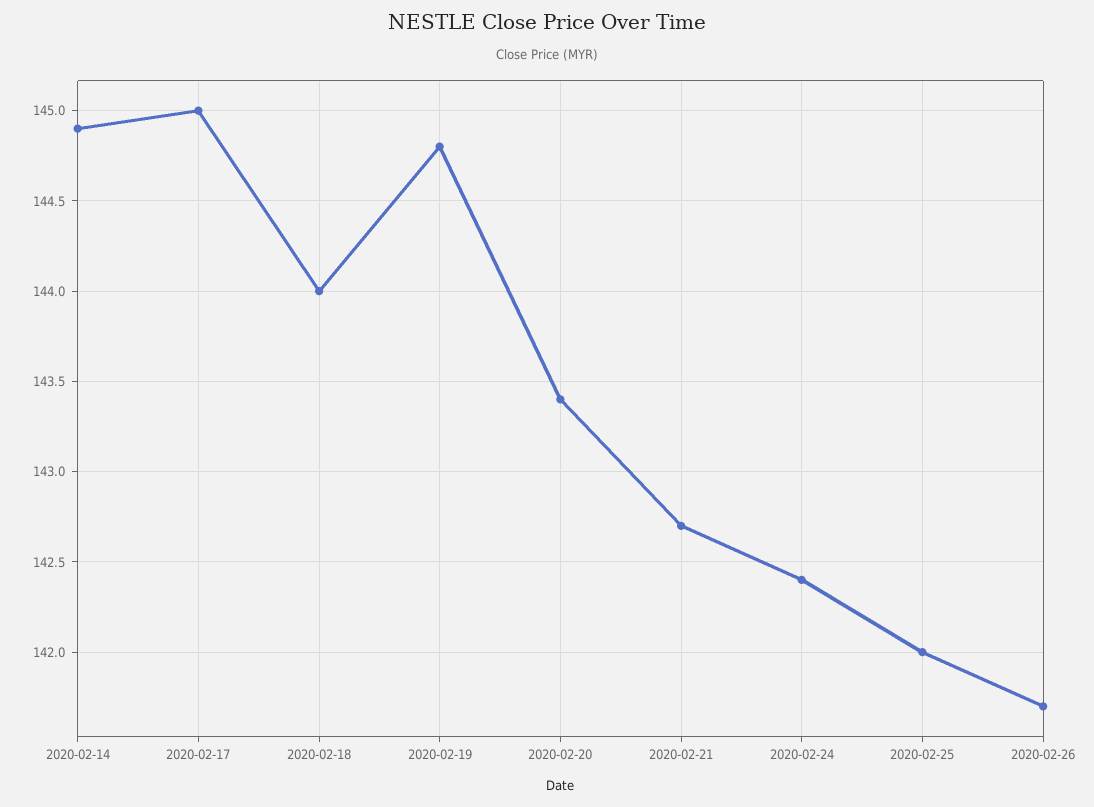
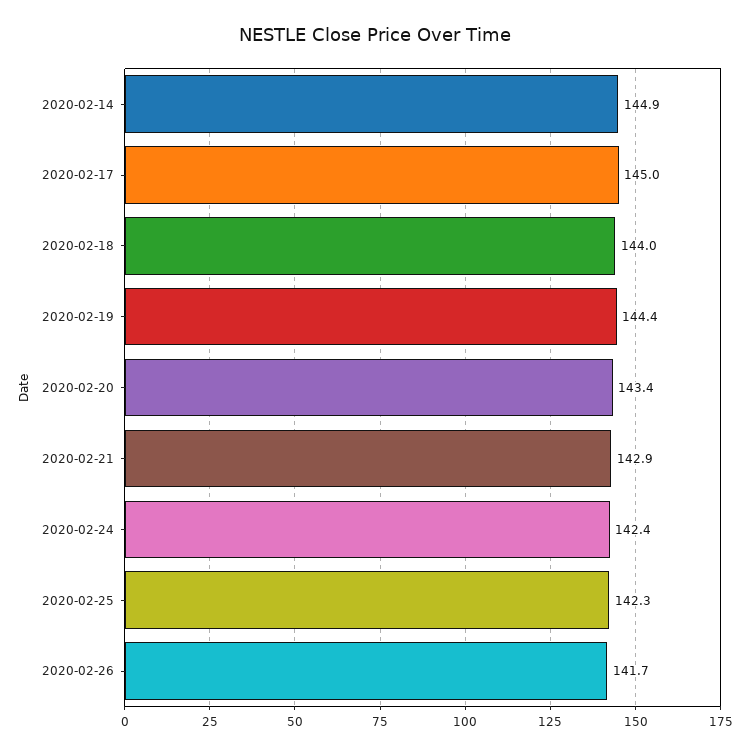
  {
    "2020-02-14": 144.9,
    "2020-02-17": 145,
    "2020-02-18": 144,
-   "2020-02-19": 144.8,
+   "2020-02-19": 144.4,
    "2020-02-20": 143.4,
-   "2020-02-21": 142.7,
+   "2020-02-21": 142.9,
    "2020-02-24": 142.4,
-   "2020-02-25": 142,
+   "2020-02-25": 142.3,
    "2020-02-26": 141.7
  }

